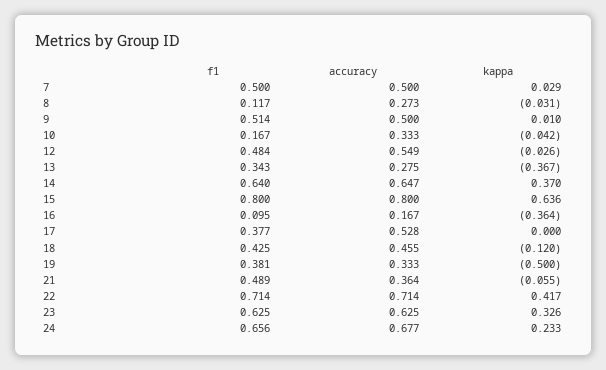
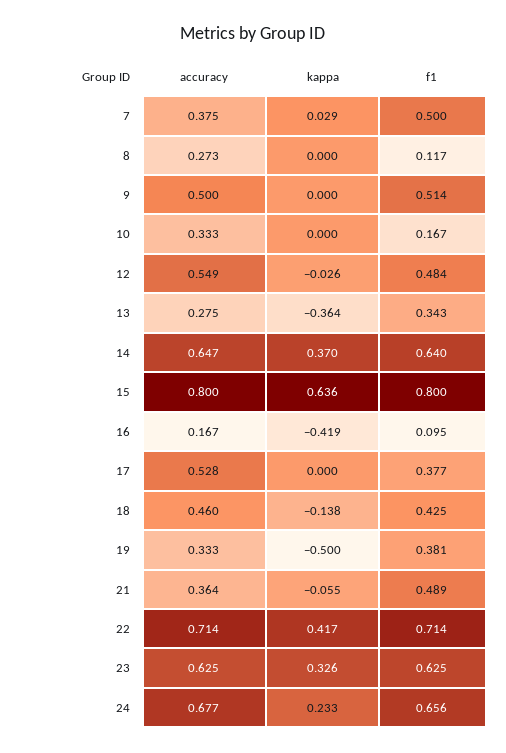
  {
    "f1": {
      "7": 0.5,
      "8": 0.117,
      "9": 0.514,
      "10": 0.167,
      "12": 0.484,
      "13": 0.343,
      "14": 0.64,
      "15": 0.8,
      "16": 0.095,
      "17": 0.377,
      "18": 0.425,
      "19": 0.381,
      "21": 0.489,
      "22": 0.714,
      "23": 0.625,
      "24": 0.656
    },
    "accuracy": {
-     "7": 0.5,
+     "7": 0.375,
      "8": 0.273,
      "9": 0.5,
      "10": 0.333,
      "12": 0.549,
      "13": 0.275,
      "14": 0.647,
      "15": 0.8,
      "16": 0.167,
      "17": 0.528,
-     "18": 0.455,
+     "18": 0.46,
      "19": 0.333,
      "21": 0.364,
      "22": 0.714,
      "23": 0.625,
      "24": 0.677
    },
    "kappa": {
      "7": 0.029,
-     "8": -0.031,
+     "8": 0,
-     "9": 0.01,
+     "9": 0,
-     "10": -0.042,
+     "10": 0,
      "12": -0.026,
-     "13": -0.367,
+     "13": -0.364,
      "14": 0.37,
      "15": 0.636,
-     "16": -0.364,
+     "16": -0.419,
      "17": 0,
-     "18": -0.12,
+     "18": -0.138,
      "19": -0.5,
      "21": -0.055,
      "22": 0.417,
      "23": 0.326,
      "24": 0.233
    }
  }

